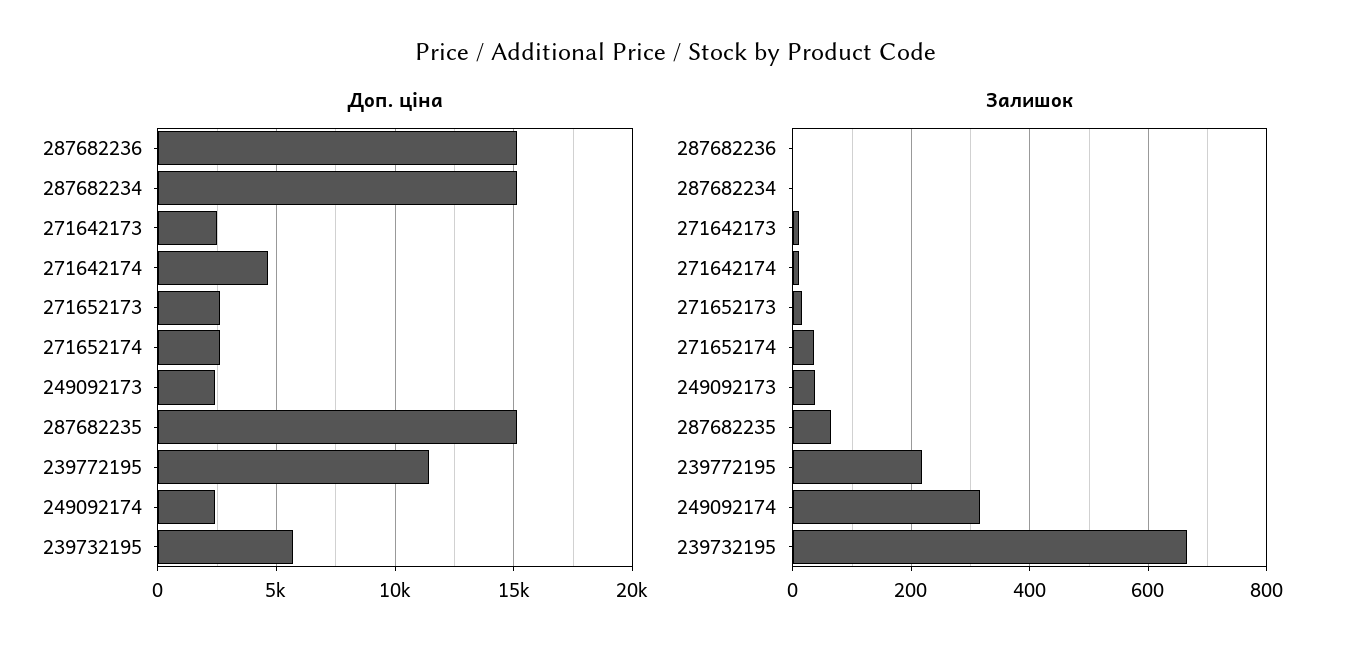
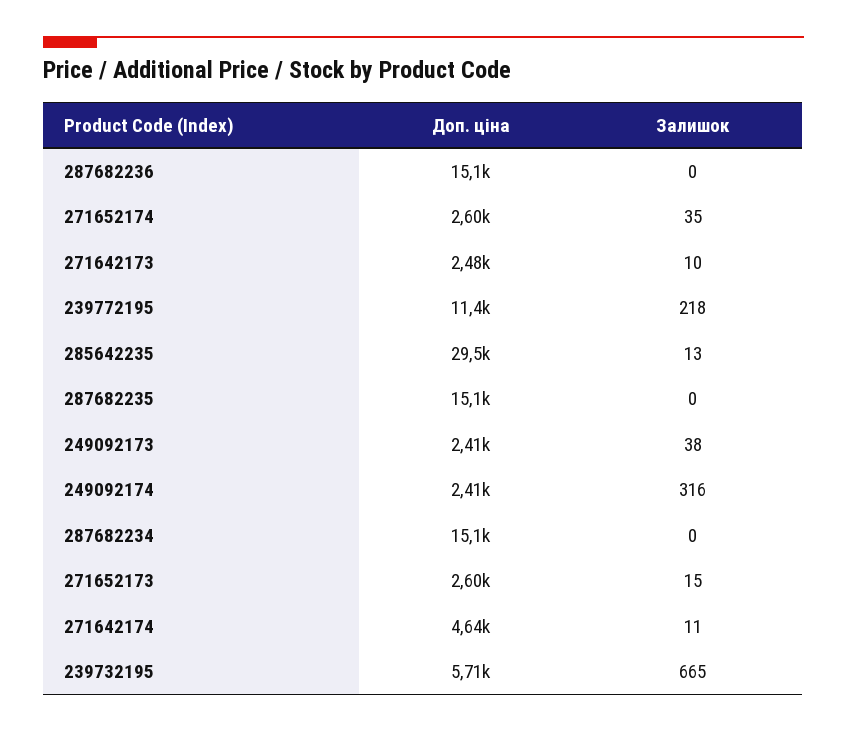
  {
    "Доп. ціна": {
      "287682236": 15100,
      "287682234": 15100,
      "271642173": 2480,
      "271642174": 4640,
      "271652173": 2600,
      "271652174": 2600,
      "249092173": 2410,
      "287682235": 15100,
      "239772195": 11400,
      "249092174": 2410,
-     "239732195": 5710
+     "239732195": 5710,
+     "285642235": 29500
    },
    "Залишок": {
      "287682236": 0,
      "287682234": 0,
      "271642173": 10,
      "271642174": 11,
      "271652173": 15,
      "271652174": 35,
      "249092173": 38,
-     "287682235": 60,
+     "287682235": 0,
      "239772195": 218,
      "249092174": 316,
-     "239732195": 665
+     "239732195": 665,
+     "285642235": 13
    }
  }

